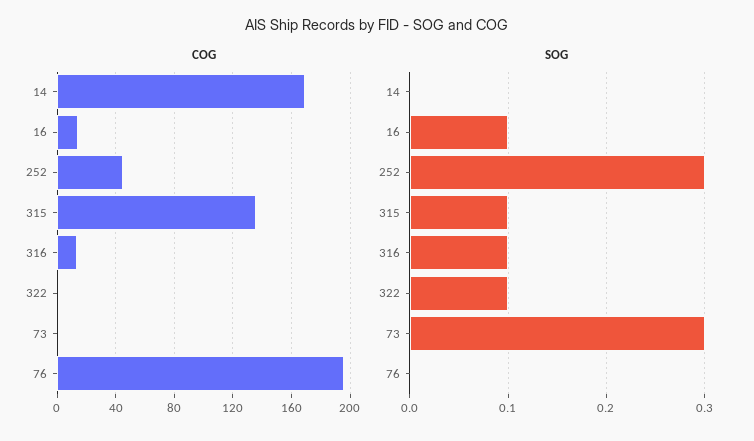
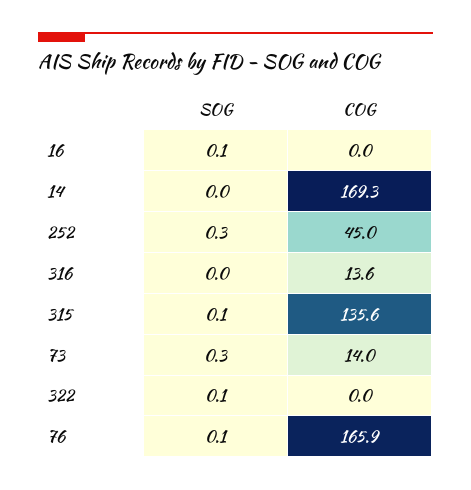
  {
    "COG": {
      "14": 169.3,
-     "16": 15,
+     "16": 0,
      "252": 45,
      "315": 135.6,
      "316": 13.6,
      "322": 0,
-     "73": 0,
+     "73": 14,
-     "76": 195
+     "76": 165.9
    },
    "SOG": {
      "14": 0,
      "16": 0.1,
      "252": 0.3,
      "315": 0.1,
-     "316": 0.1,
+     "316": 0,
      "322": 0.1,
      "73": 0.3,
-     "76": 0
+     "76": 0.1
    }
  }

